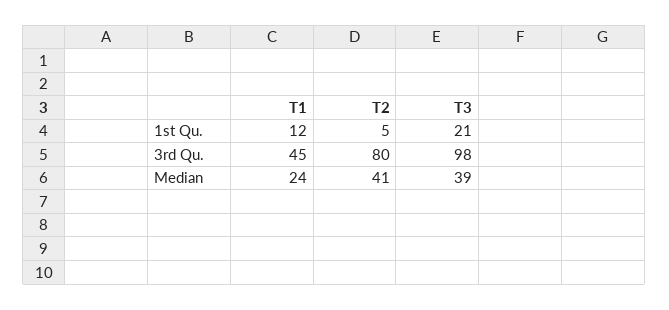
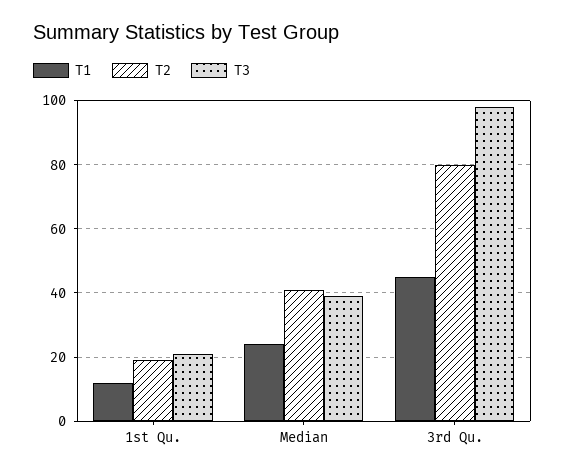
  {
    "T1": {
      "1st Qu.": 12,
      "3rd Qu.": 45,
      "Median": 24
    },
    "T2": {
-     "1st Qu.": 5,
+     "1st Qu.": 20,
      "3rd Qu.": 80,
      "Median": 41
    },
    "T3": {
      "1st Qu.": 21,
      "3rd Qu.": 98,
      "Median": 39
    }
  }

